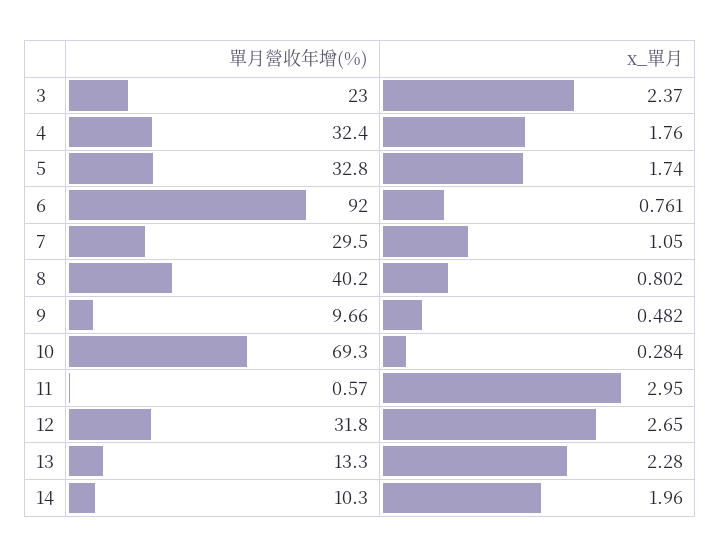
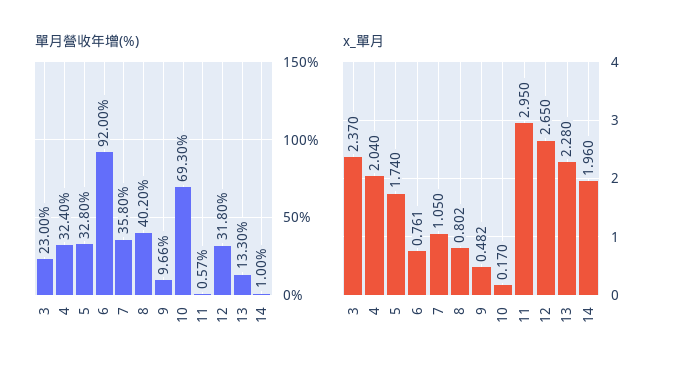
  {
    "單月營收年增(%)": {
      "3": 23,
      "4": 32.4,
      "5": 32.8,
      "6": 92,
-     "7": 29.5,
+     "7": 35.8,
      "8": 40.2,
      "9": 9.66,
      "10": 69.3,
      "11": 0.57,
      "12": 31.8,
      "13": 13.3,
-     "14": 10.3
+     "14": 1
    },
    "x_單月": {
      "3": 2.37,
-     "4": 1.76,
+     "4": 2.04,
      "5": 1.74,
      "6": 0.761,
      "7": 1.05,
      "8": 0.802,
      "9": 0.482,
-     "10": 0.284,
+     "10": 0.17,
      "11": 2.95,
      "12": 2.65,
      "13": 2.28,
      "14": 1.96
    }
  }

